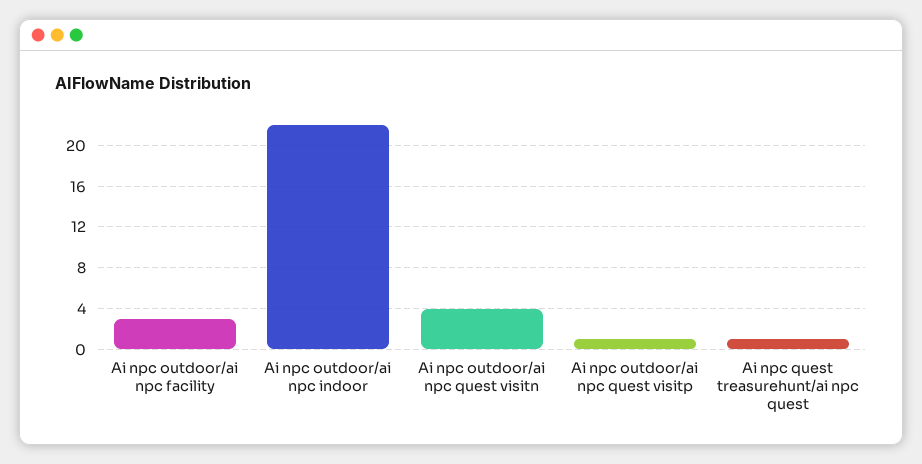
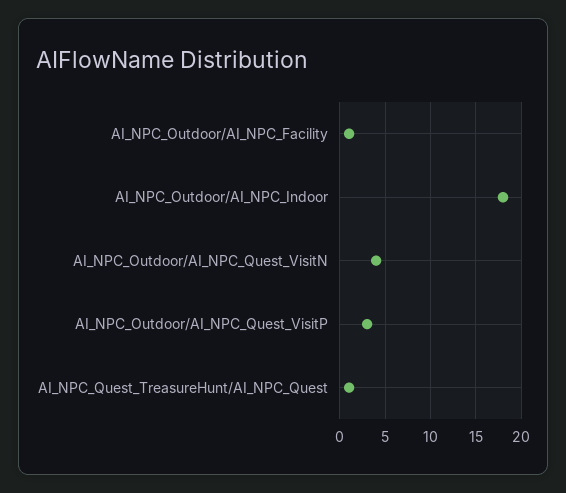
  {
-   "Ai npc outdoor/ai npc facility": 3,
+   "Ai npc outdoor/ai npc facility": 1,
-   "Ai npc outdoor/ai npc indoor": 22,
+   "Ai npc outdoor/ai npc indoor": 18,
    "Ai npc outdoor/ai npc quest visitn": 4,
-   "Ai npc outdoor/ai npc quest visitp": 1,
+   "Ai npc outdoor/ai npc quest visitp": 3,
    "Ai npc quest treasurehunt/ai npc quest": 1
  }

